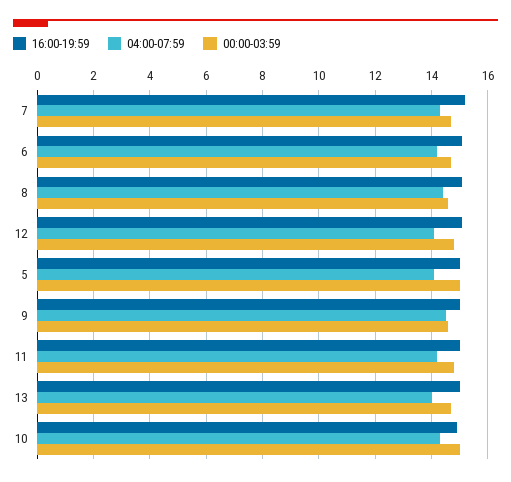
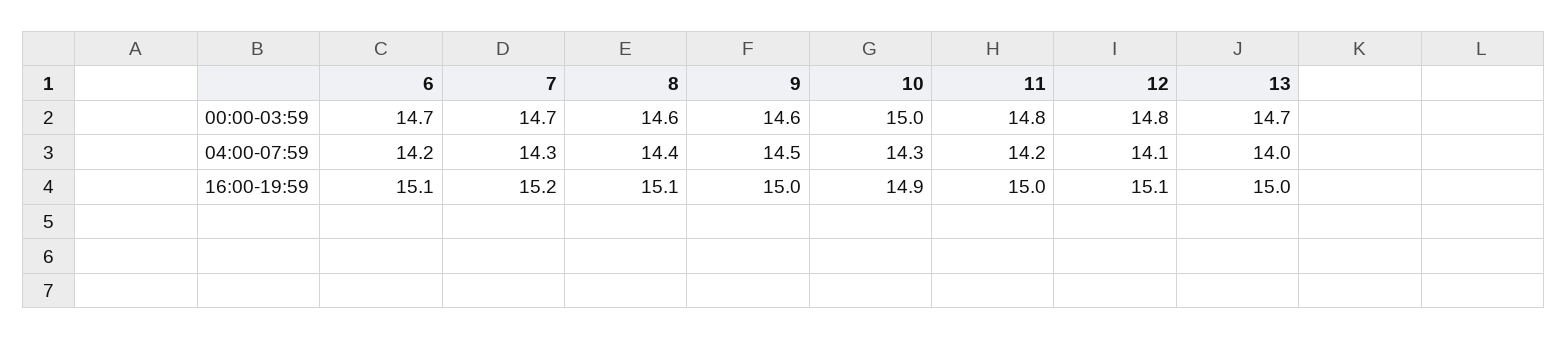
  {
    "16:00-19:59": {
      "7": 15.2,
      "6": 15.1,
      "8": 15.1,
      "12": 15.1,
-     "5": 15,
      "9": 15,
      "11": 15,
      "13": 15,
      "10": 14.9
    },
    "04:00-07:59": {
      "7": 14.3,
      "6": 14.2,
      "8": 14.4,
      "12": 14.1,
-     "5": 14,
      "9": 14.5,
      "11": 14.2,
      "13": 14,
      "10": 14.3
    },
    "00:00-03:59": {
      "7": 14.7,
      "6": 14.7,
      "8": 14.6,
      "12": 14.8,
-     "5": 15,
      "9": 14.6,
      "11": 14.8,
      "13": 14.7,
      "10": 15
    }
  }

